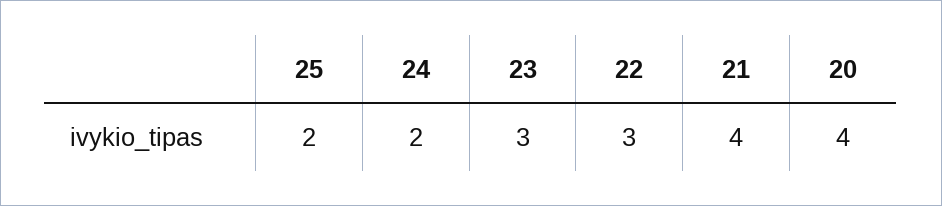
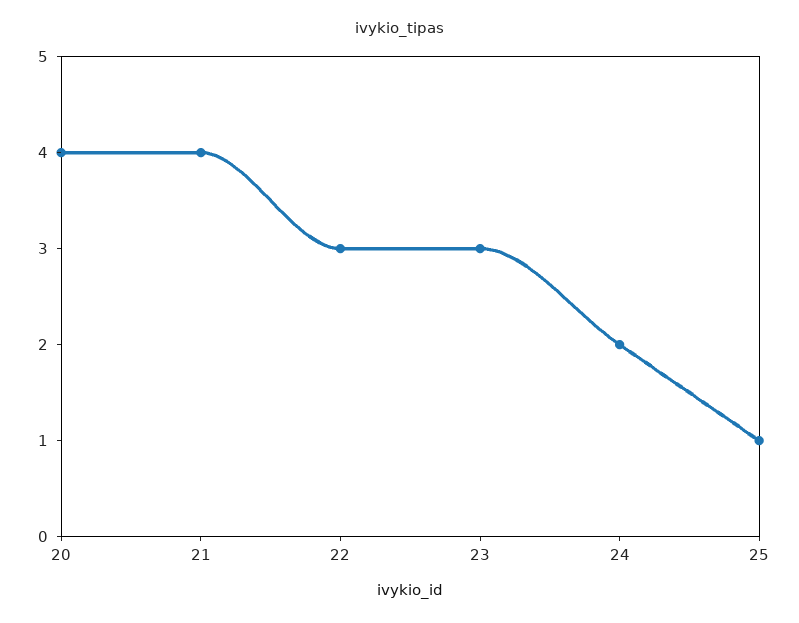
  {
-   "25": 2,
+   "25": 1,
    "24": 2,
    "23": 3,
    "22": 3,
    "21": 4,
    "20": 4
  }

